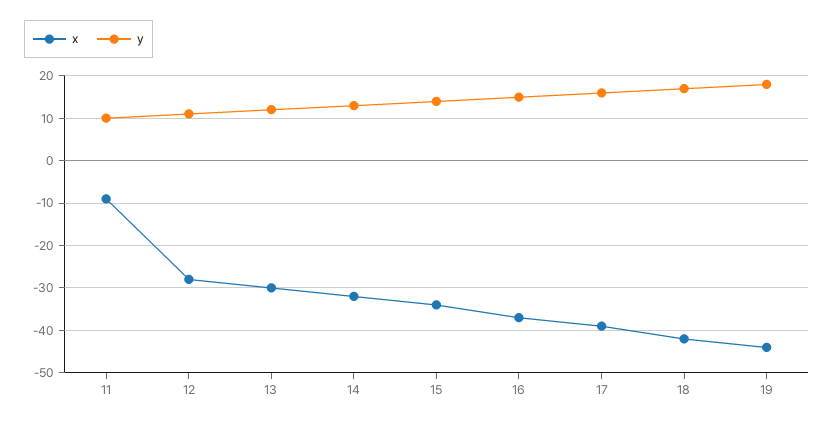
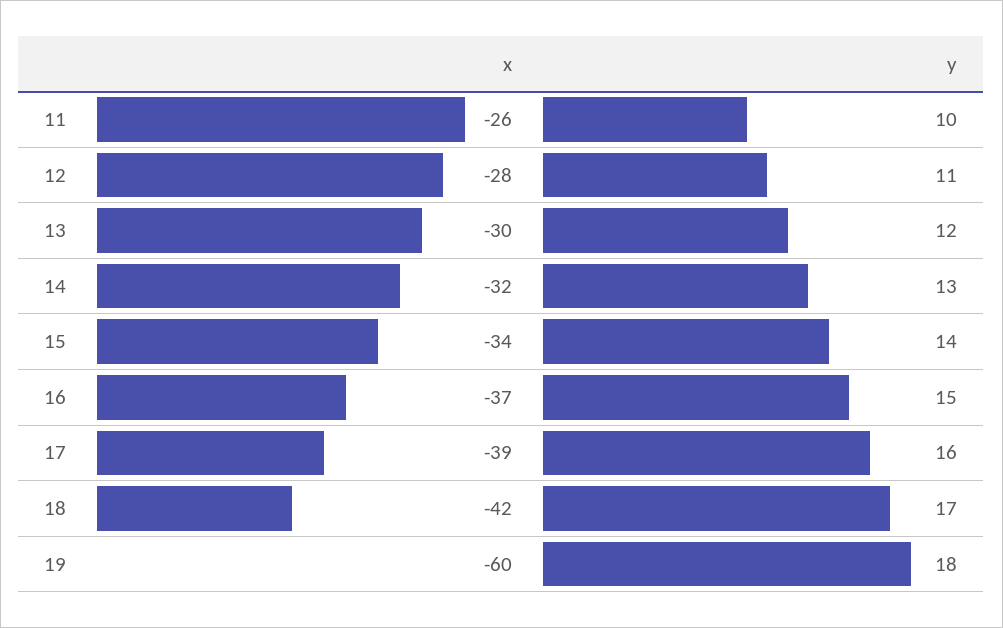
  {
    "x": {
-     "11": -10,
+     "11": -26,
      "12": -28,
      "13": -30,
      "14": -32,
      "15": -34,
      "16": -37,
      "17": -39,
      "18": -42,
-     "19": -45
+     "19": -60
    },
    "y": {
      "11": 10,
      "12": 11,
      "13": 12,
      "14": 13,
      "15": 14,
      "16": 15,
      "17": 16,
      "18": 17,
      "19": 18
    }
  }

